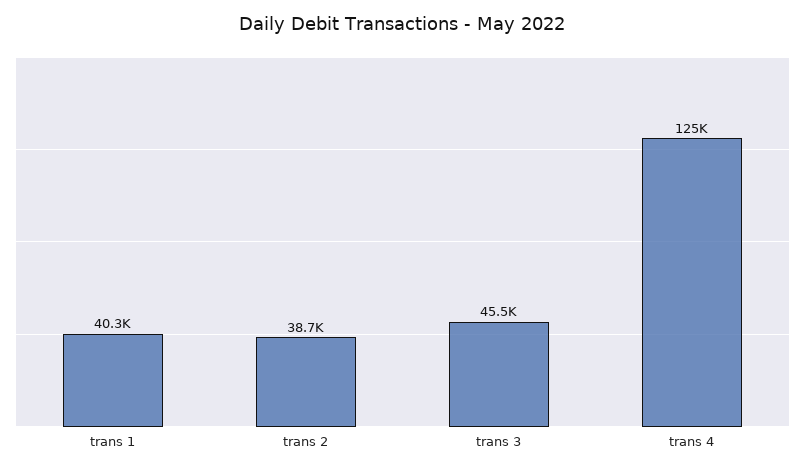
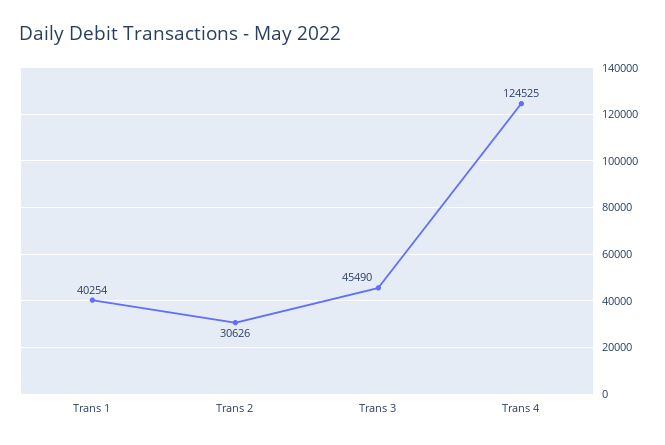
  {
    "trans 1": 40254,
-   "trans 2": 38700,
+   "trans 2": 30626,
    "trans 3": 45490,
    "trans 4": 124525
  }

